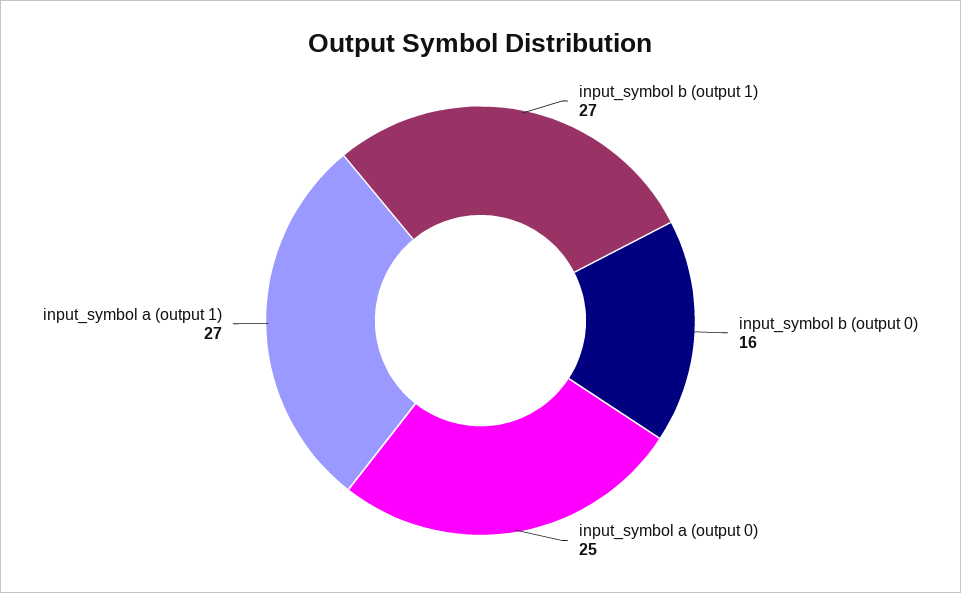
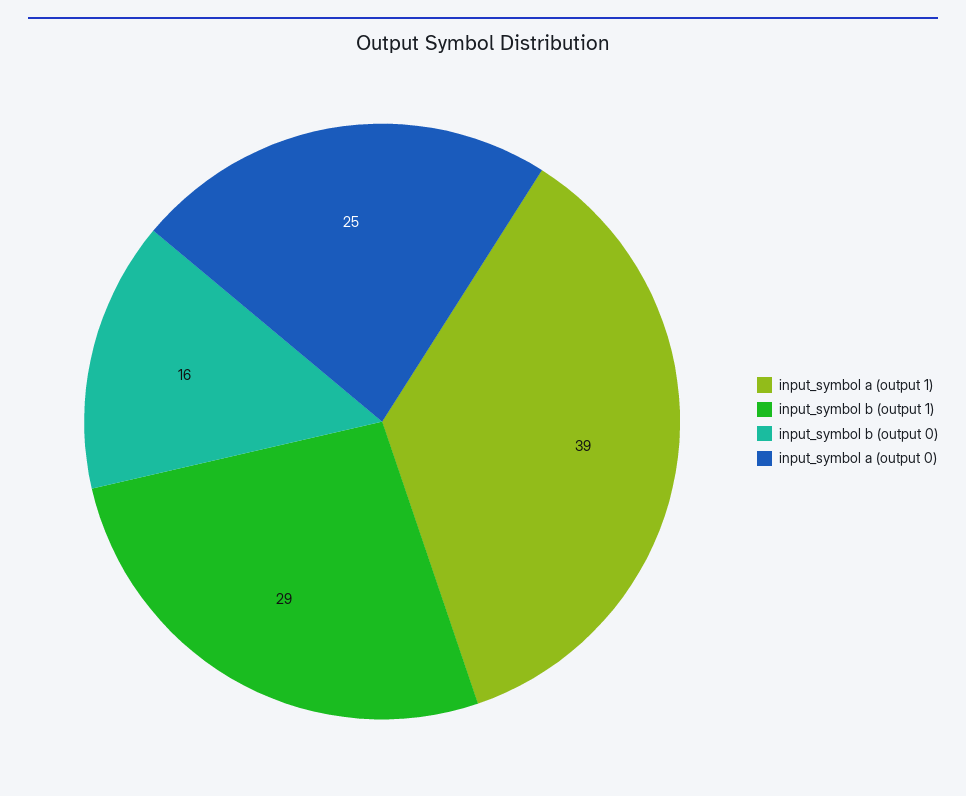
  {
-   "input_symbol b (output 1)": 27,
+   "input_symbol b (output 1)": 29,
    "input_symbol b (output 0)": 16,
    "input_symbol a (output 0)": 25,
-   "input_symbol a (output 1)": 27
+   "input_symbol a (output 1)": 39
  }

